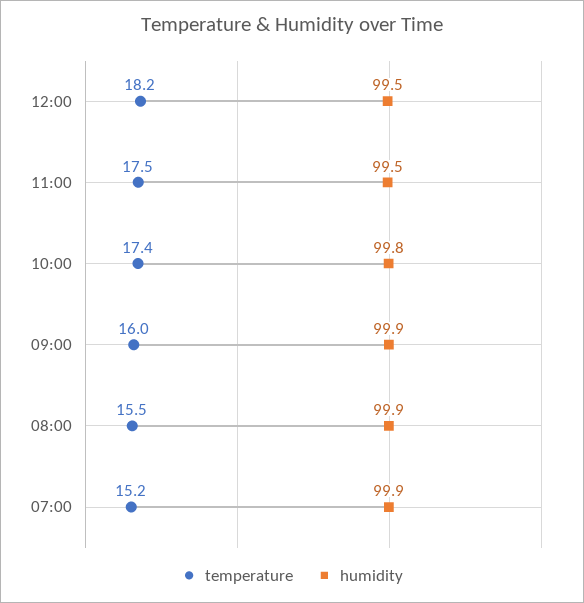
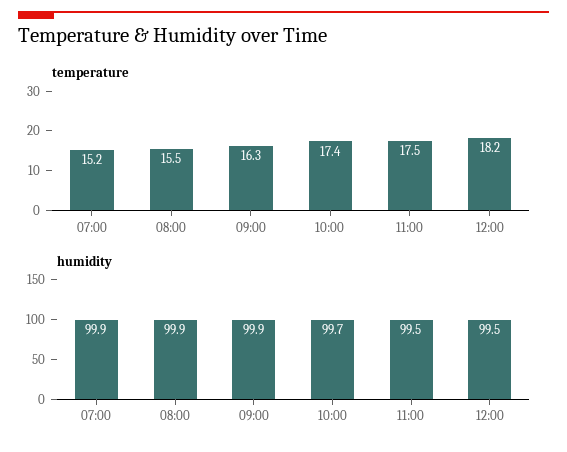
  {
    "temperature": {
      "12:00": 18.2,
      "11:00": 17.5,
      "10:00": 17.4,
-     "09:00": 16,
+     "09:00": 16.3,
      "08:00": 15.5,
      "07:00": 15.2
    },
    "humidity": {
      "12:00": 99.5,
      "11:00": 99.5,
-     "10:00": 99.8,
+     "10:00": 99.7,
      "09:00": 99.9,
      "08:00": 99.9,
      "07:00": 99.9
    }
  }

